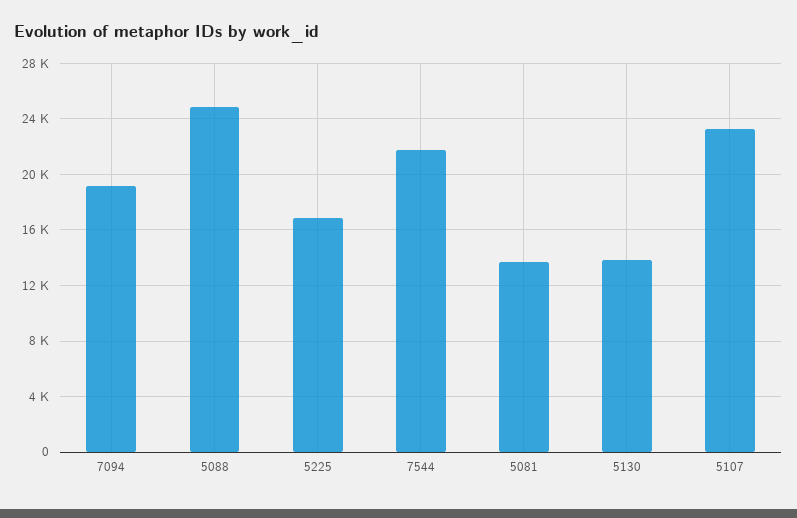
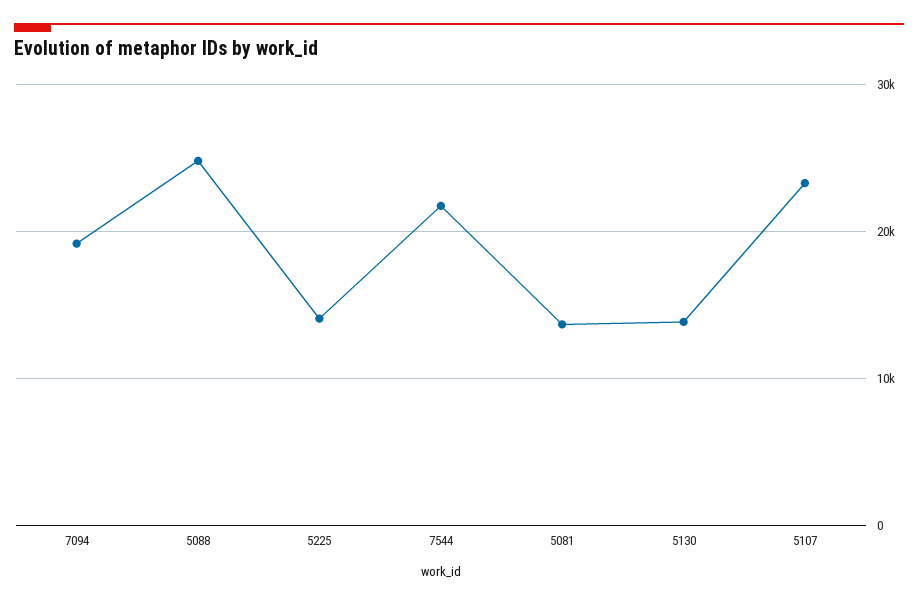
  {
    "7094": 19000,
    "5088": 25000,
-   "5225": 17000,
+   "5225": 14000,
    "7544": 21500,
    "5081": 13500,
    "5130": 14000,
    "5107": 23500
  }

